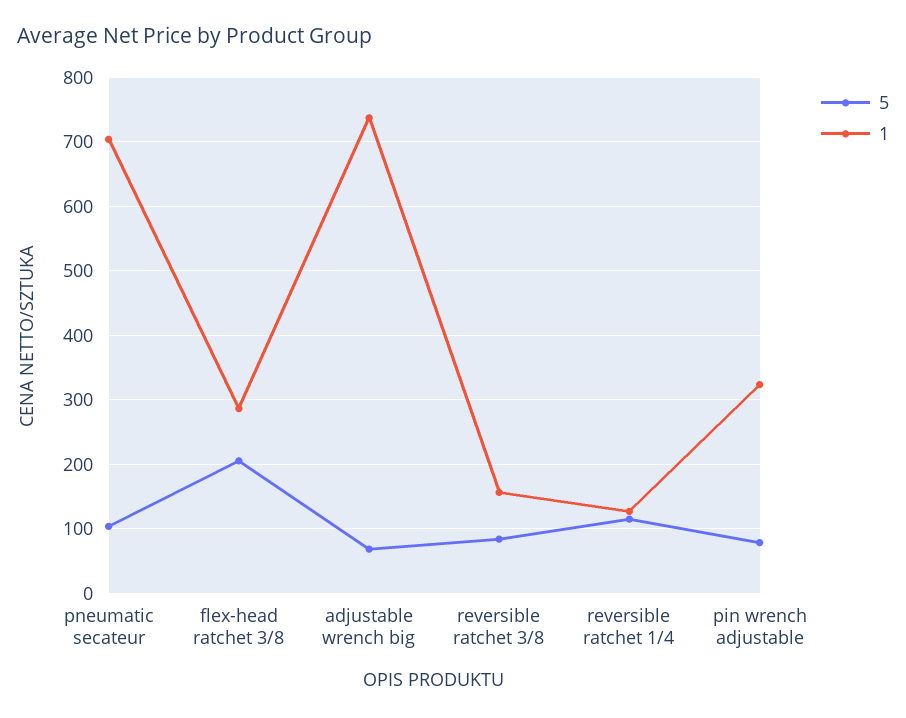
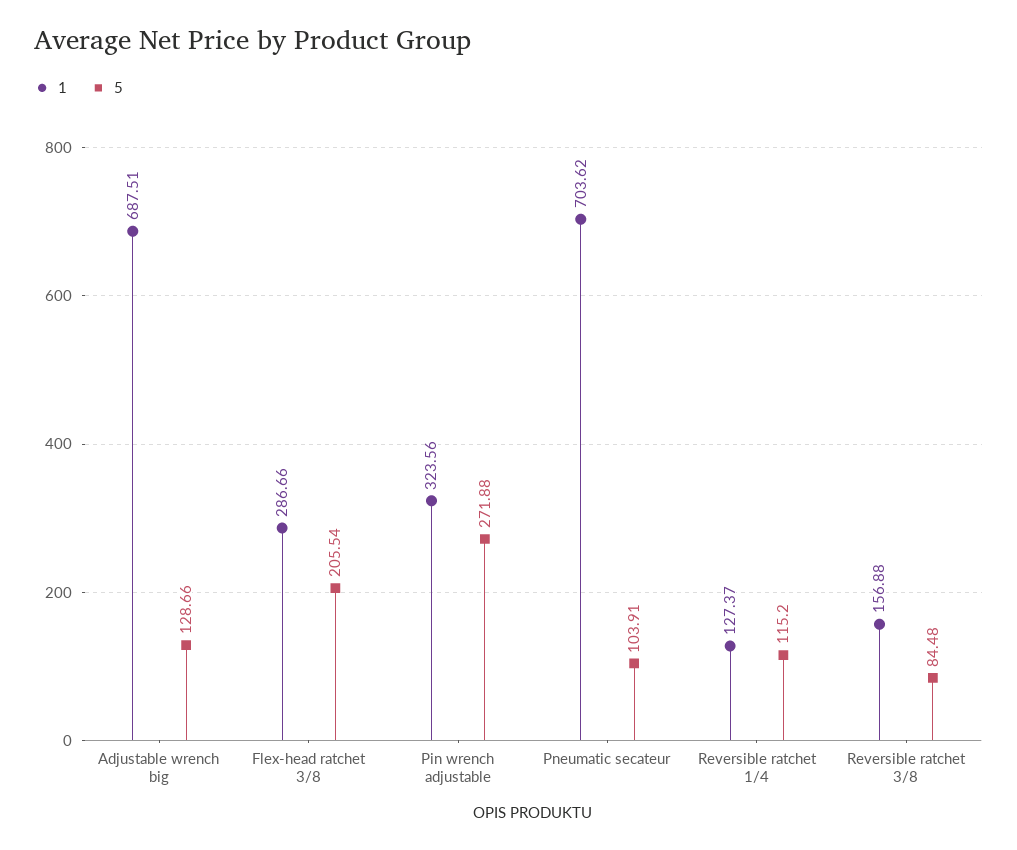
  {
    "5": {
      "pneumatic secateur": 103.91,
      "flex-head ratchet 3/8": 205.54,
-     "adjustable wrench big": 70,
+     "adjustable wrench big": 128.66,
      "reversible ratchet 3/8": 84.48,
      "reversible ratchet 1/4": 115.2,
-     "pin wrench adjustable": 80
+     "pin wrench adjustable": 271.88
    },
    "1": {
      "pneumatic secateur": 703.62,
      "flex-head ratchet 3/8": 286.66,
-     "adjustable wrench big": 740,
+     "adjustable wrench big": 687.51,
      "reversible ratchet 3/8": 156.88,
      "reversible ratchet 1/4": 127.37,
      "pin wrench adjustable": 323.56
    }
  }

